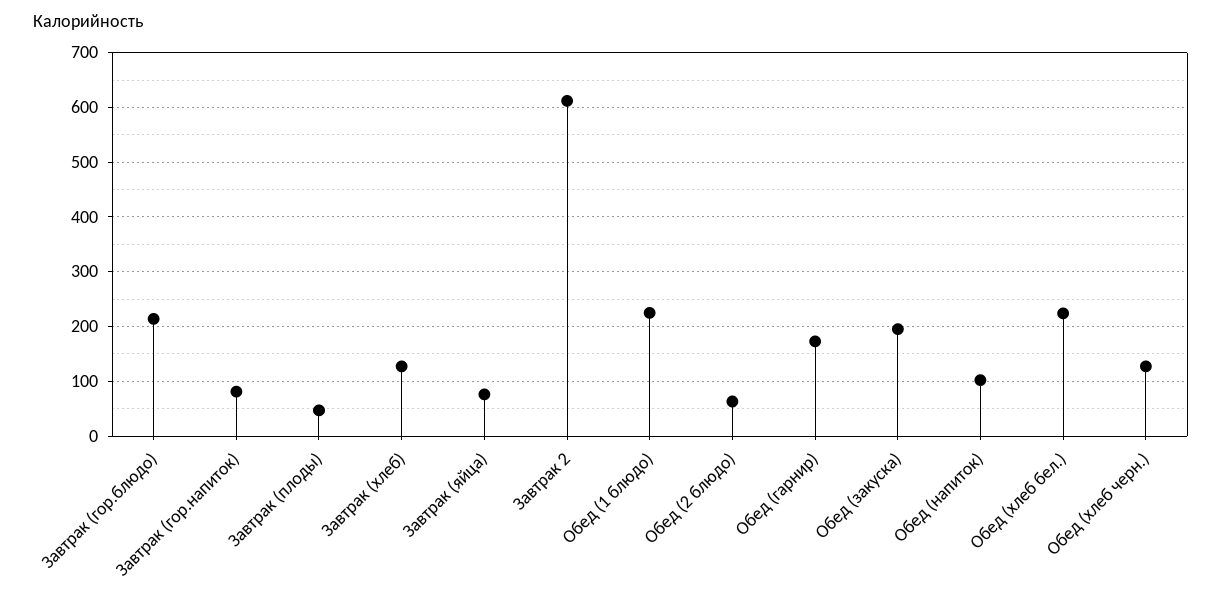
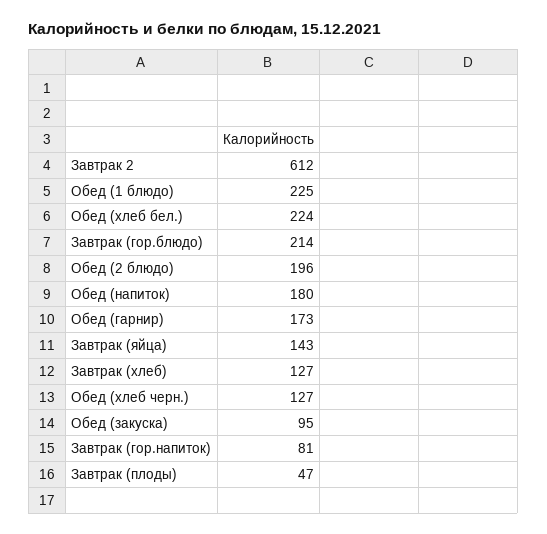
  {
    "Завтрак (гор.блюдо)": 214,
    "Завтрак (гор.напиток)": 81,
    "Завтрак (плоды)": 47,
    "Завтрак (хлеб)": 127,
-   "Завтрак (яйца)": 80,
+   "Завтрак (яйца)": 143,
    "Завтрак 2": 612,
    "Обед (1 блюдо)": 225,
-   "Обед (2 блюдо)": 60,
+   "Обед (2 блюдо)": 196,
    "Обед (гарнир)": 173,
-   "Обед (закуска)": 200,
+   "Обед (закуска)": 95,
-   "Обед (напиток)": 100,
+   "Обед (напиток)": 180,
    "Обед (хлеб бел.)": 224,
    "Обед (хлеб черн.)": 127
  }

